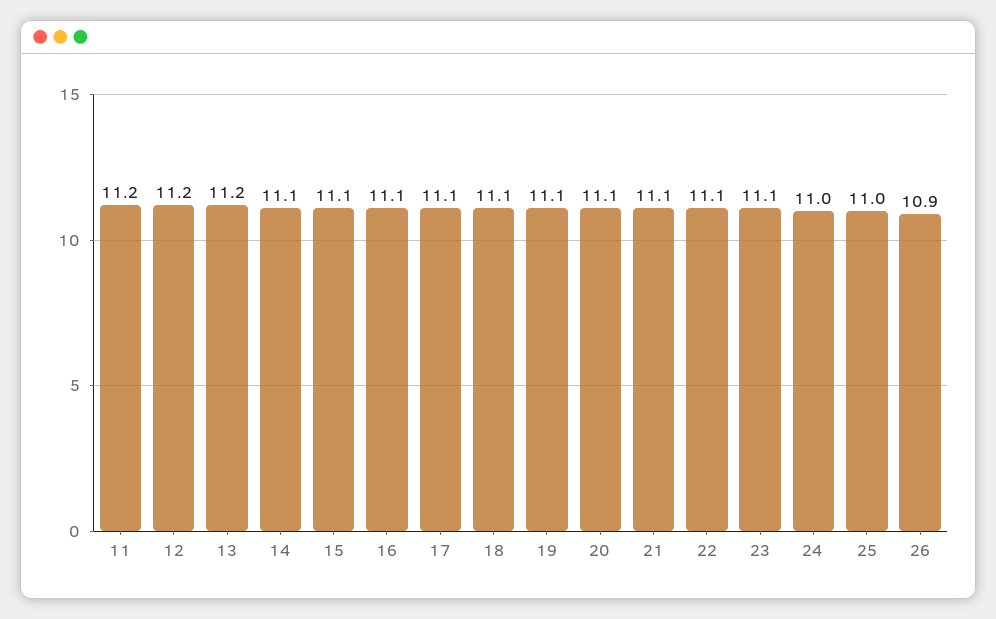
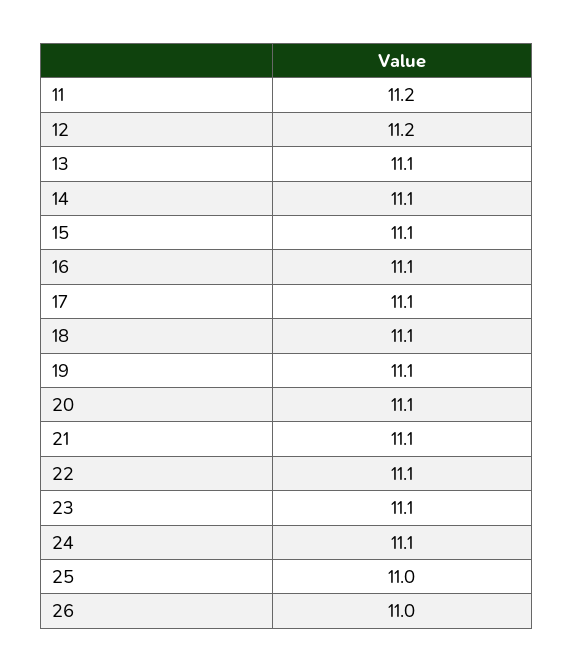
  {
    "11": 11.2,
    "12": 11.2,
-   "13": 11.2,
+   "13": 11.1,
    "14": 11.1,
    "15": 11.1,
    "16": 11.1,
    "17": 11.1,
    "18": 11.1,
    "19": 11.1,
    "20": 11.1,
    "21": 11.1,
    "22": 11.1,
    "23": 11.1,
-   "24": 11,
+   "24": 11.1,
    "25": 11,
-   "26": 10.9
+   "26": 11
  }

